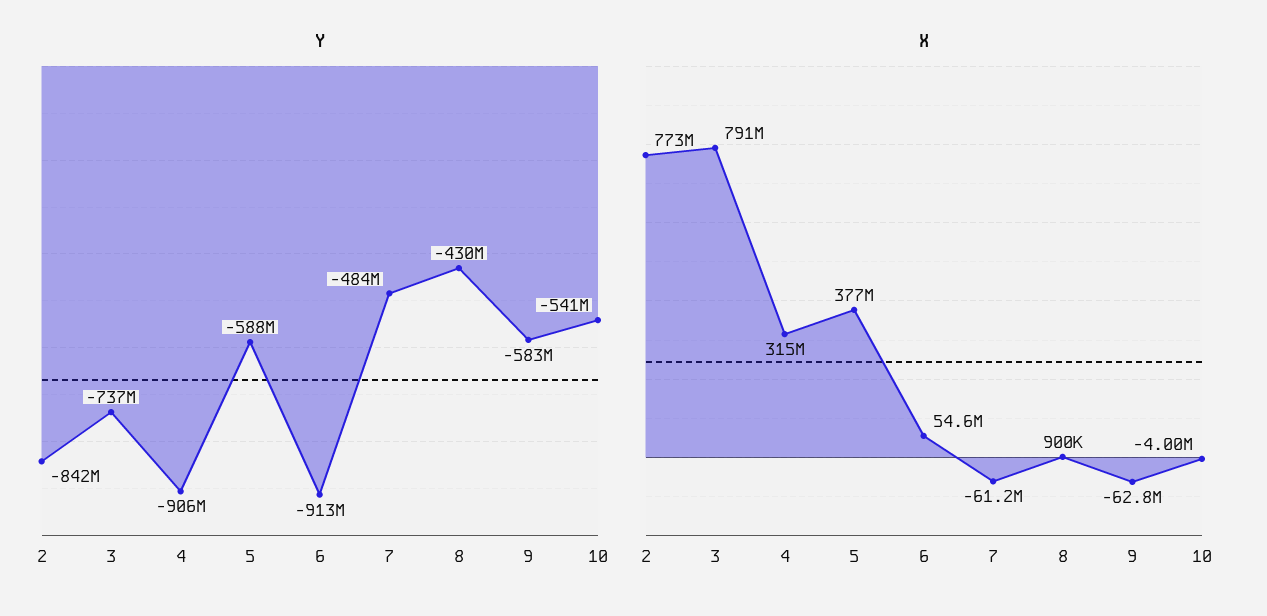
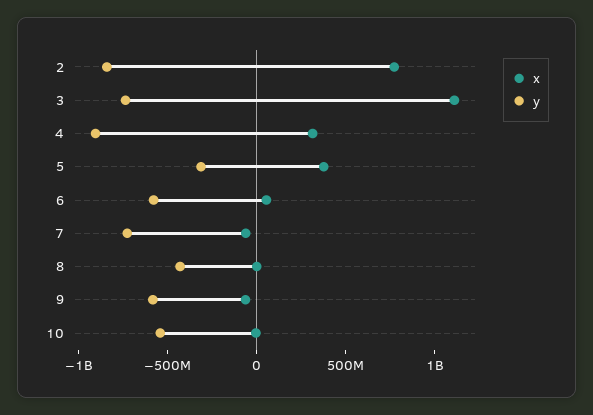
  {
    "Y": {
      "2": -842000000,
      "3": -737000000,
      "4": -906000000,
-     "5": -588000000,
+     "5": -300000000,
-     "6": -913000000,
+     "6": -600000000,
-     "7": -484000000,
+     "7": -700000000,
      "8": -430000000,
      "9": -583000000,
      "10": -541000000
    },
    "X": {
      "2": 773000000,
-     "3": 791000000,
+     "3": 1100000000,
      "4": 315000000,
      "5": 377000000,
      "6": 54600000,
      "7": -61200000,
      "8": 900000,
      "9": -62800000,
      "10": -4000000
    }
  }

